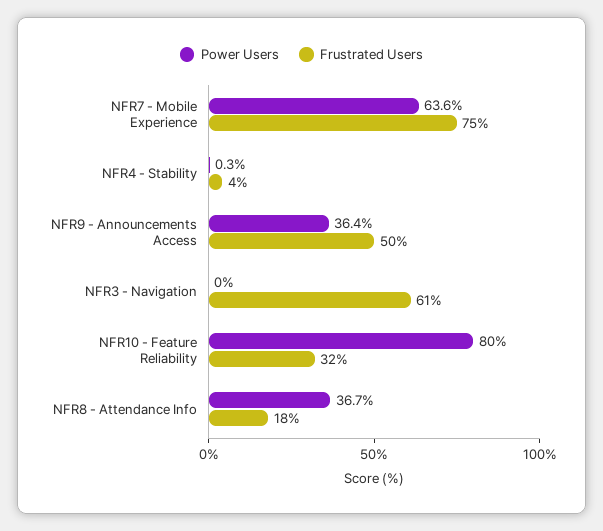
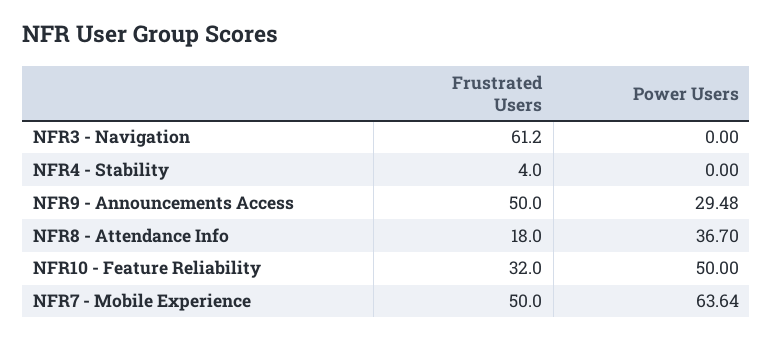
  {
    "Power Users": {
      "NFR7 - Mobile Experience": 63.64,
-     "NFR4 - Stability": 0.3,
+     "NFR4 - Stability": 0,
-     "NFR9 - Announcements Access": 36.4,
+     "NFR9 - Announcements Access": 29.48,
      "NFR3 - Navigation": 0,
-     "NFR10 - Feature Reliability": 80,
+     "NFR10 - Feature Reliability": 50,
      "NFR8 - Attendance Info": 36.7
    },
    "Frustrated Users": {
-     "NFR7 - Mobile Experience": 75,
+     "NFR7 - Mobile Experience": 50,
      "NFR4 - Stability": 4,
      "NFR9 - Announcements Access": 50,
      "NFR3 - Navigation": 61.2,
      "NFR10 - Feature Reliability": 32,
      "NFR8 - Attendance Info": 18
    }
  }

